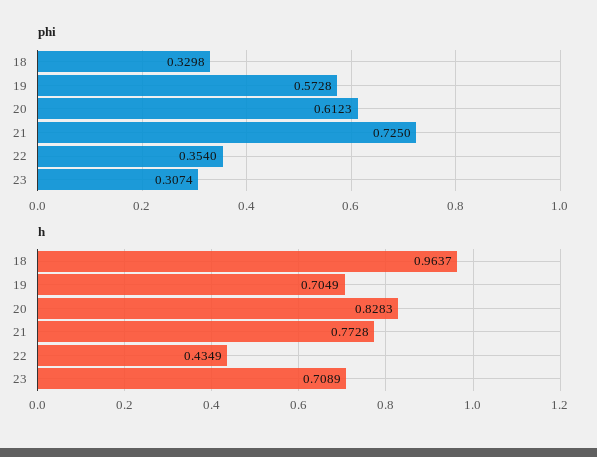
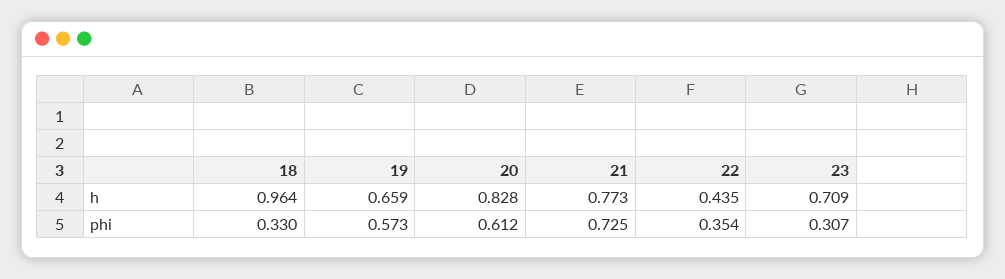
  {
    "phi": {
      "18": 0.3298,
      "19": 0.5728,
      "20": 0.6123,
      "21": 0.725,
      "22": 0.354,
      "23": 0.3074
    },
    "h": {
      "18": 0.9637,
-     "19": 0.7049,
+     "19": 0.659,
      "20": 0.8283,
      "21": 0.7728,
      "22": 0.4349,
      "23": 0.7089
    }
  }

